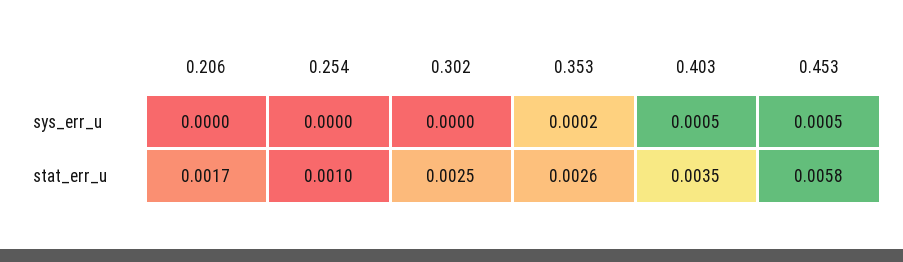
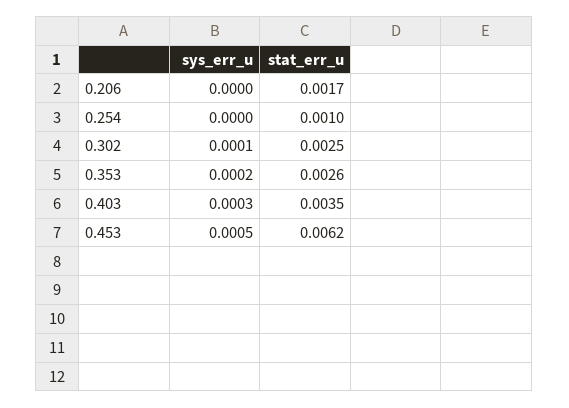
  {
    "0.206": {
      "sys_err_u": 0,
      "stat_err_u": 0.0017
    },
    "0.254": {
      "sys_err_u": 0,
      "stat_err_u": 0.001
    },
    "0.302": {
-     "sys_err_u": 0,
+     "sys_err_u": 0.0001,
      "stat_err_u": 0.0025
    },
    "0.353": {
      "sys_err_u": 0.0002,
      "stat_err_u": 0.0026
    },
    "0.403": {
-     "sys_err_u": 0.0005,
+     "sys_err_u": 0.0003,
      "stat_err_u": 0.0035
    },
    "0.453": {
      "sys_err_u": 0.0005,
-     "stat_err_u": 0.0058
+     "stat_err_u": 0.0062
    }
  }

